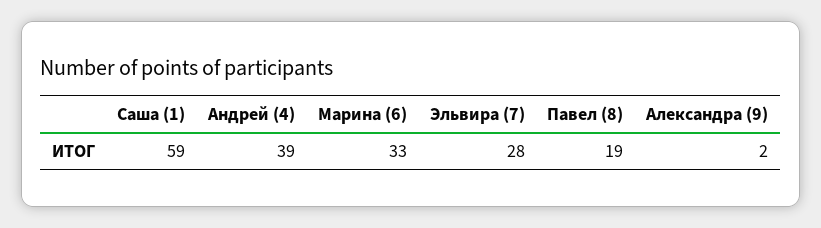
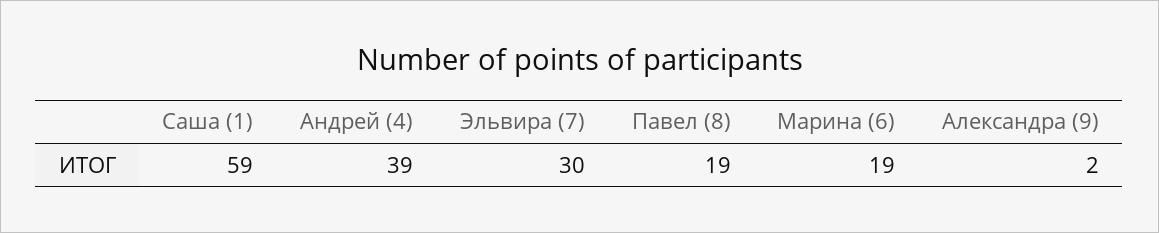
  {
    "Саша (1)": 59,
    "Андрей (4)": 39,
-   "Марина (6)": 33,
+   "Марина (6)": 19,
-   "Эльвира (7)": 28,
+   "Эльвира (7)": 30,
    "Павел (8)": 19,
    "Александра (9)": 2
  }

